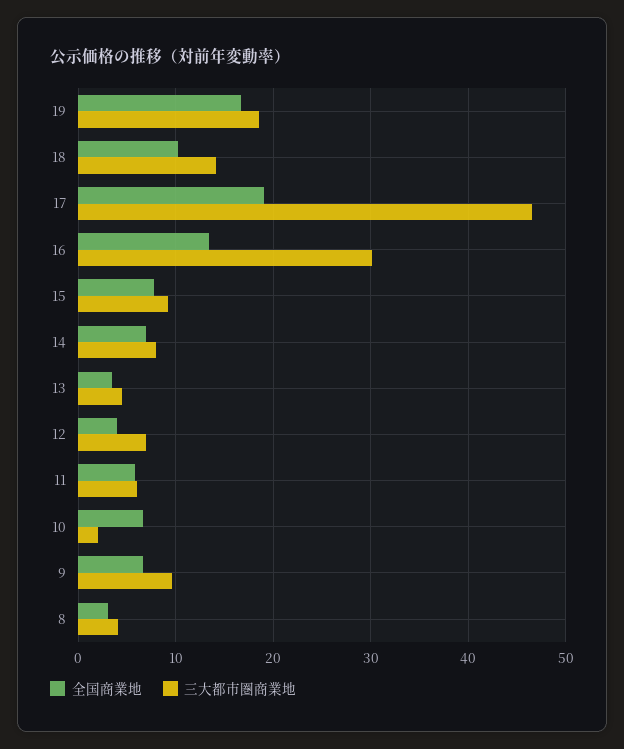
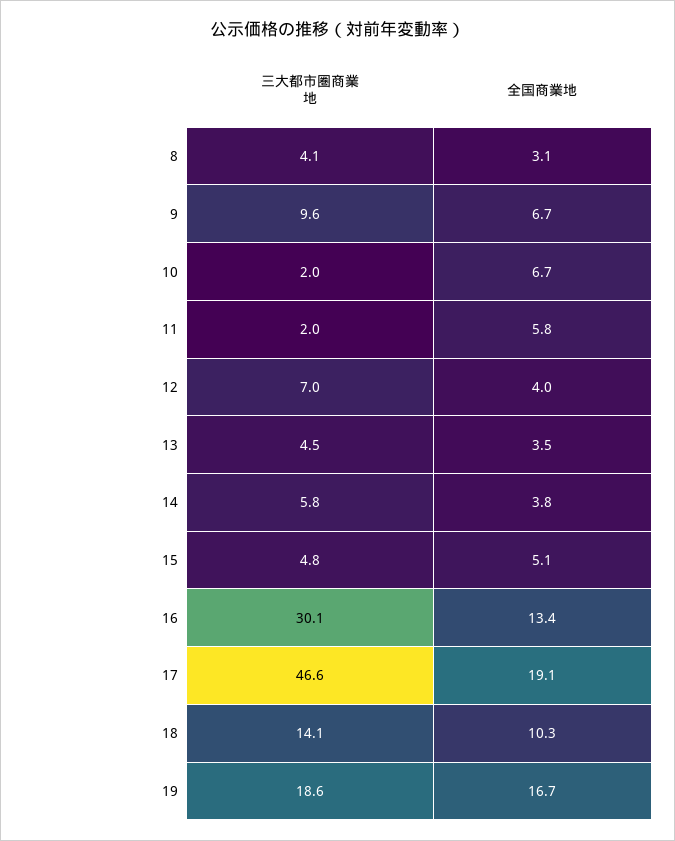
  {
    "全国商業地": {
      "19": 16.7,
      "18": 10.3,
      "17": 19.1,
      "16": 13.4,
-     "15": 8,
+     "15": 5.1,
-     "14": 7,
+     "14": 3.8,
      "13": 3.5,
      "12": 4,
      "11": 5.8,
      "10": 6.7,
      "9": 6.7,
      "8": 3.1
    },
    "三大都市圏商業地": {
      "19": 18.6,
      "18": 14.1,
      "17": 46.6,
      "16": 30.1,
-     "15": 9,
+     "15": 4.8,
-     "14": 8,
+     "14": 5.8,
      "13": 4.5,
      "12": 7,
-     "11": 6,
+     "11": 2,
      "10": 2,
      "9": 9.6,
      "8": 4.1
    }
  }

